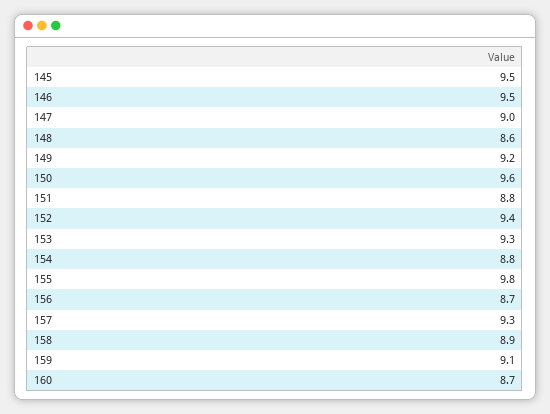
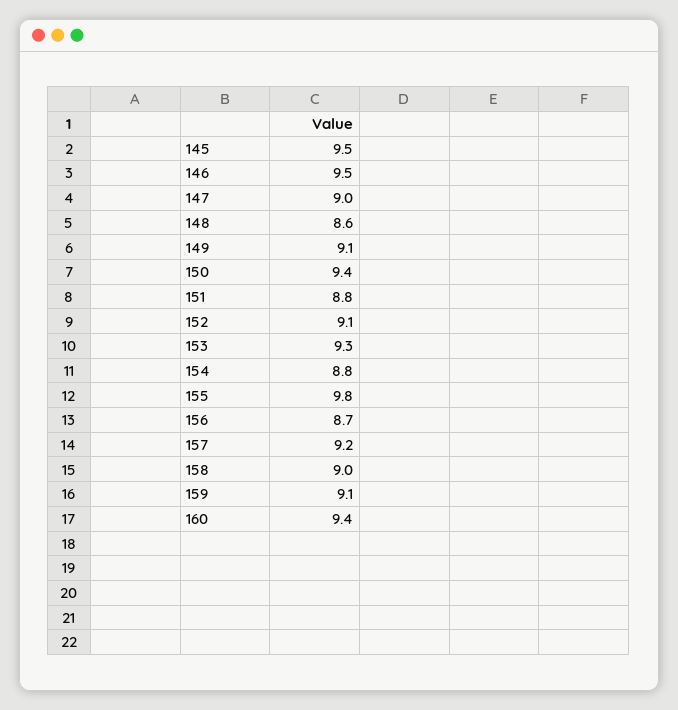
  {
    "145": 9.5,
    "146": 9.5,
    "147": 9,
    "148": 8.6,
-   "149": 9.2,
+   "149": 9.1,
-   "150": 9.6,
+   "150": 9.4,
    "151": 8.8,
-   "152": 9.4,
+   "152": 9.1,
    "153": 9.3,
    "154": 8.8,
    "155": 9.8,
    "156": 8.7,
-   "157": 9.3,
+   "157": 9.2,
-   "158": 8.9,
+   "158": 9,
    "159": 9.1,
-   "160": 8.7
+   "160": 9.4
  }

